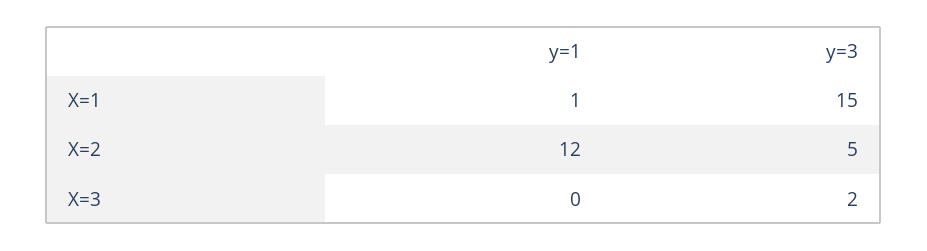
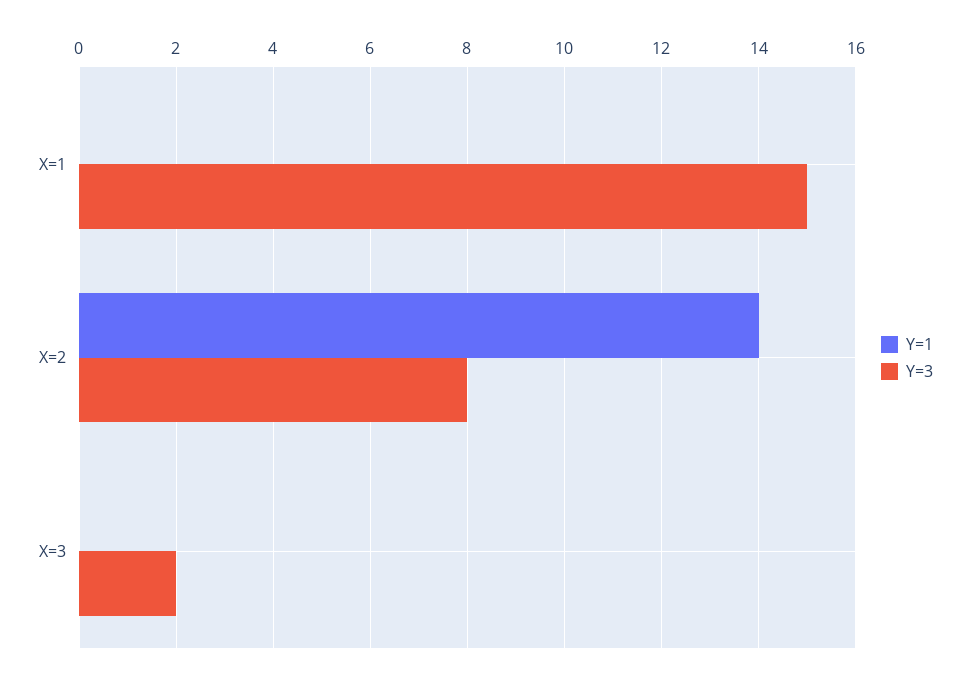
  {
    "y=1": {
-     "X=1": 1,
+     "X=1": 0,
-     "X=2": 12,
+     "X=2": 14,
      "X=3": 0
    },
    "y=3": {
      "X=1": 15,
-     "X=2": 5,
+     "X=2": 8,
      "X=3": 2
    }
  }

